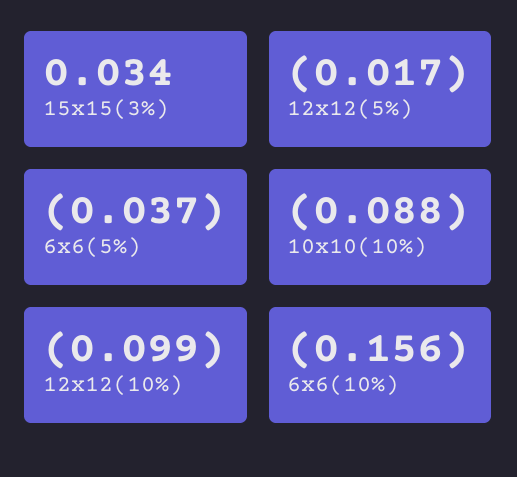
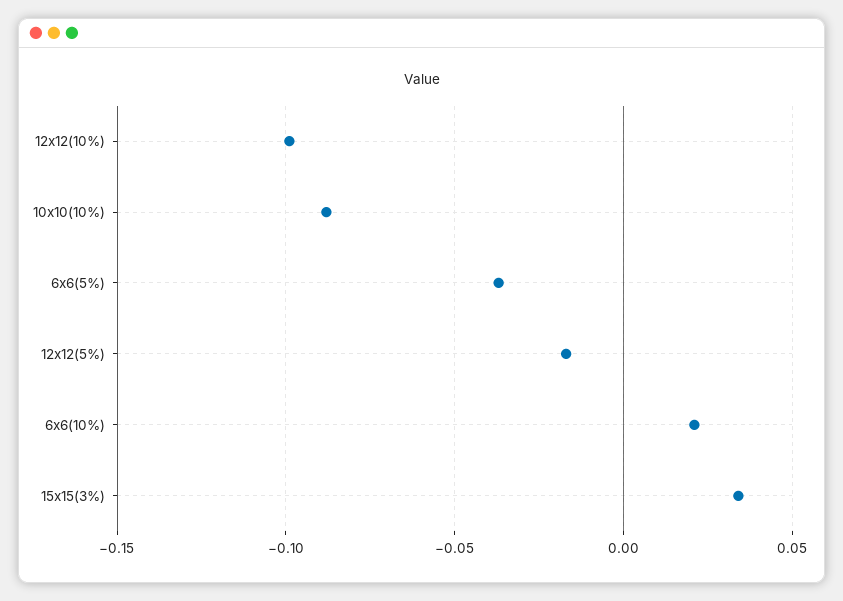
  {
    "15x15(3%)": 0.034,
    "12x12(5%)": -0.017,
    "6x6(5%)": -0.037,
    "10x10(10%)": -0.088,
    "12x12(10%)": -0.099,
-   "6x6(10%)": -0.156
+   "6x6(10%)": 0.02
  }

